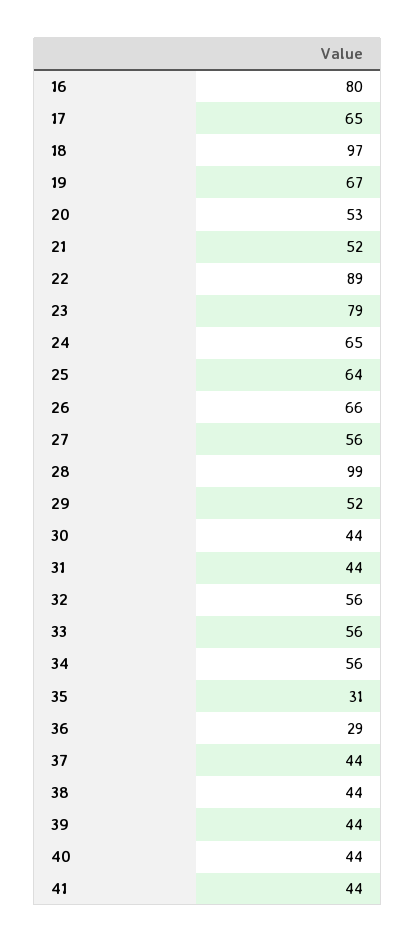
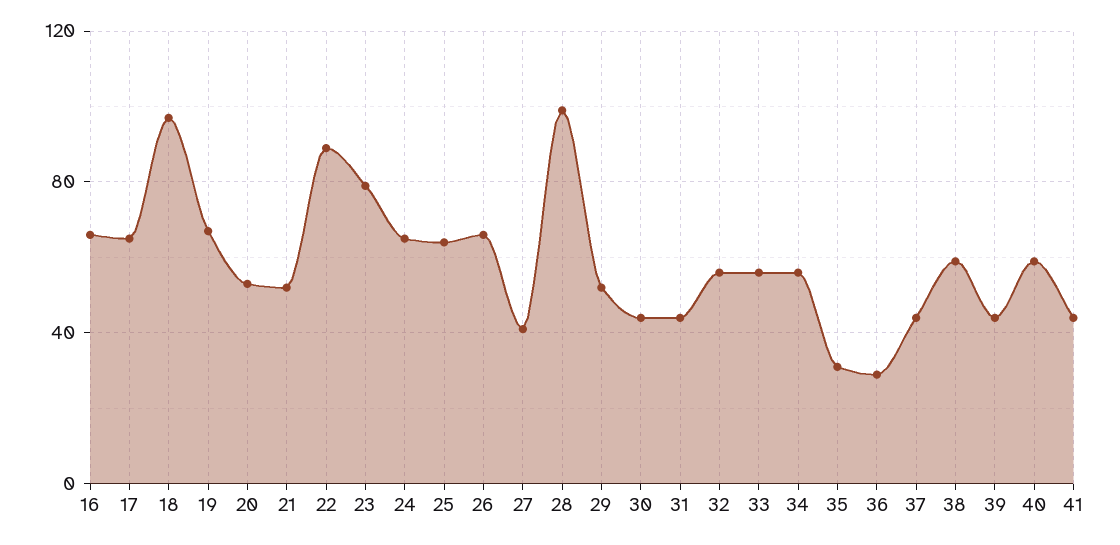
  {
-   "16": 80,
+   "16": 65,
    "17": 65,
    "18": 97,
    "19": 67,
    "20": 53,
    "21": 52,
    "22": 89,
    "23": 79,
    "24": 65,
    "25": 64,
    "26": 66,
-   "27": 56,
+   "27": 40,
    "28": 99,
    "29": 52,
    "30": 44,
    "31": 44,
    "32": 56,
    "33": 56,
    "34": 56,
    "35": 31,
    "36": 29,
    "37": 44,
-   "38": 44,
+   "38": 60,
    "39": 44,
-   "40": 44,
+   "40": 60,
    "41": 44
  }

